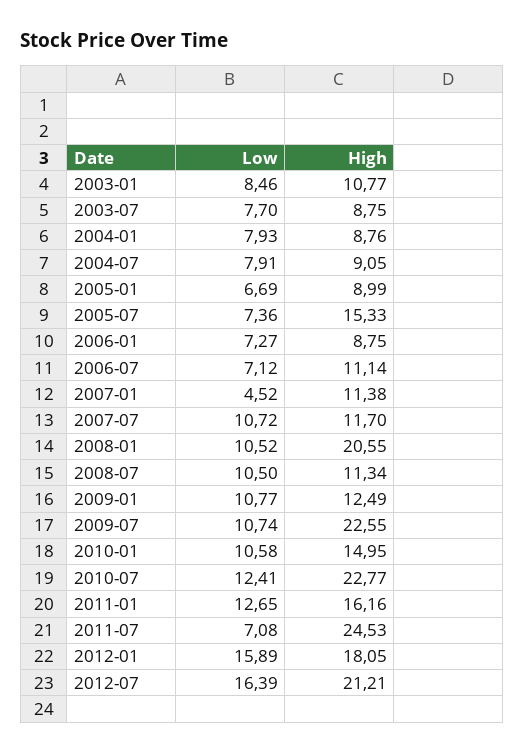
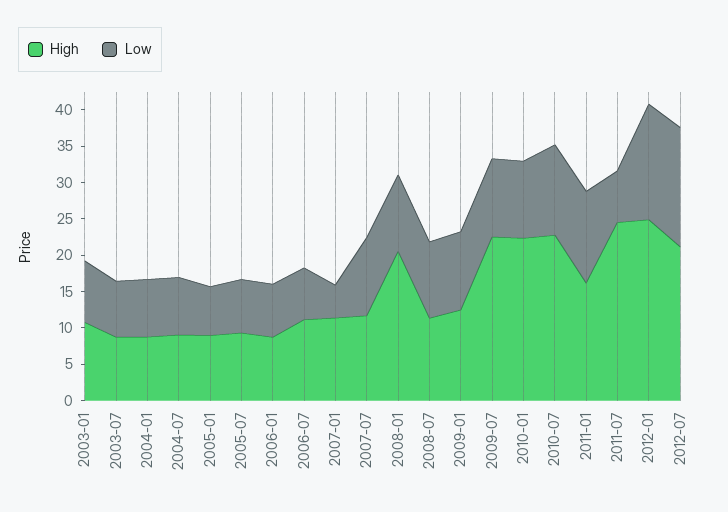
  {
    "Low": {
      "2003-01": 8.46,
      "2003-07": 7.7,
      "2004-01": 7.93,
      "2004-07": 7.91,
      "2005-01": 6.69,
      "2005-07": 7.36,
      "2006-01": 7.27,
      "2006-07": 7.12,
      "2007-01": 4.52,
      "2007-07": 10.72,
      "2008-01": 10.52,
      "2008-07": 10.5,
      "2009-01": 10.77,
      "2009-07": 10.74,
      "2010-01": 10.58,
      "2010-07": 12.41,
      "2011-01": 12.65,
      "2011-07": 7.08,
      "2012-01": 15.89,
      "2012-07": 16.39
    },
    "High": {
      "2003-01": 10.77,
      "2003-07": 8.75,
      "2004-01": 8.76,
      "2004-07": 9.05,
      "2005-01": 8.99,
-     "2005-07": 15.33,
+     "2005-07": 10,
      "2006-01": 8.75,
      "2006-07": 11.14,
      "2007-01": 11.38,
      "2007-07": 11.7,
      "2008-01": 20.55,
      "2008-07": 11.34,
      "2009-01": 12.49,
      "2009-07": 22.55,
-     "2010-01": 14.95,
+     "2010-01": 22.5,
      "2010-07": 22.77,
      "2011-01": 16.16,
      "2011-07": 24.53,
-     "2012-01": 18.05,
+     "2012-01": 25,
      "2012-07": 21.21
    }
  }

